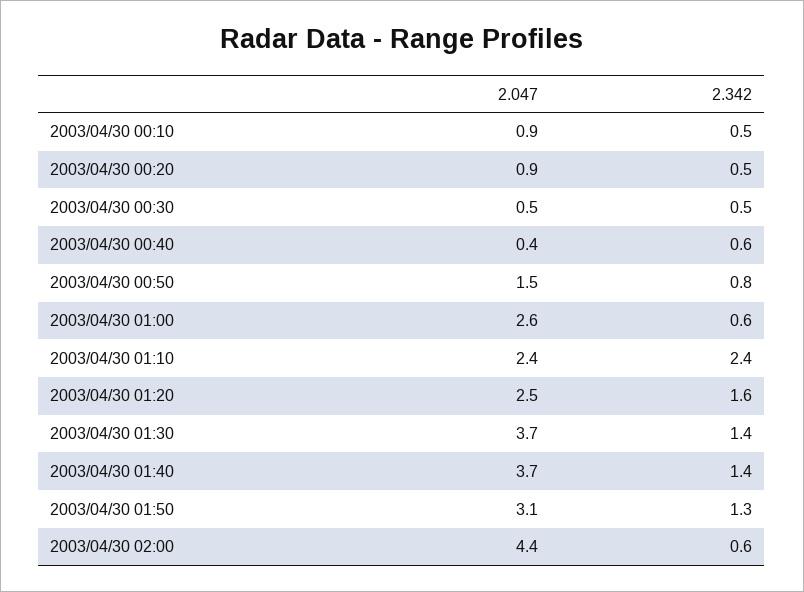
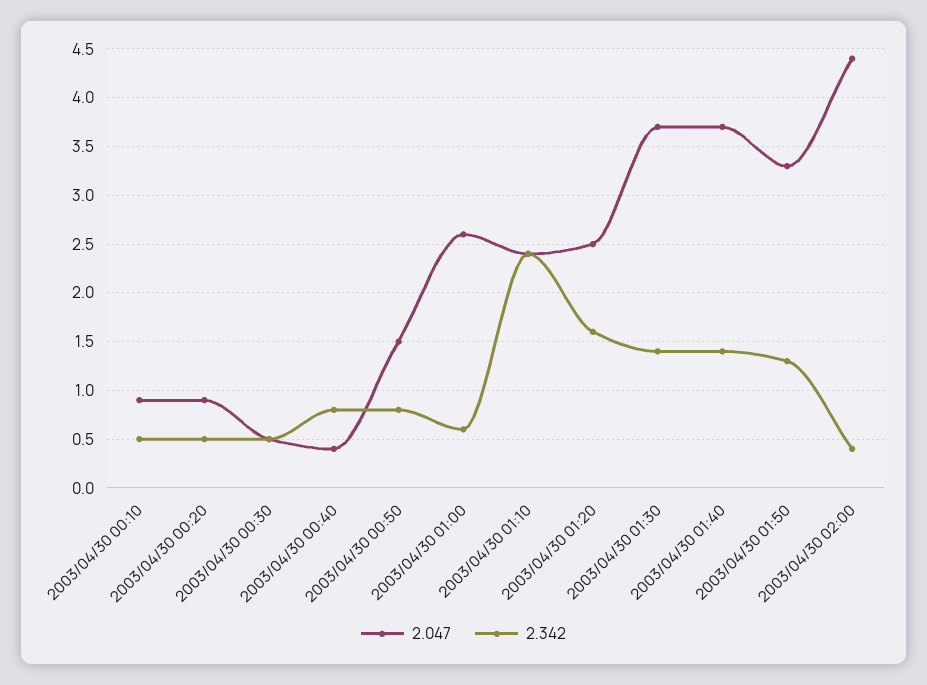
  {
    "2.047": {
      "2003/04/30 00:10": 0.9,
      "2003/04/30 00:20": 0.9,
      "2003/04/30 00:30": 0.5,
      "2003/04/30 00:40": 0.4,
      "2003/04/30 00:50": 1.5,
      "2003/04/30 01:00": 2.6,
      "2003/04/30 01:10": 2.4,
      "2003/04/30 01:20": 2.5,
      "2003/04/30 01:30": 3.7,
      "2003/04/30 01:40": 3.7,
-     "2003/04/30 01:50": 3.1,
+     "2003/04/30 01:50": 3.3,
      "2003/04/30 02:00": 4.4
    },
    "2.342": {
      "2003/04/30 00:10": 0.5,
      "2003/04/30 00:20": 0.5,
      "2003/04/30 00:30": 0.5,
-     "2003/04/30 00:40": 0.6,
+     "2003/04/30 00:40": 0.8,
      "2003/04/30 00:50": 0.8,
      "2003/04/30 01:00": 0.6,
      "2003/04/30 01:10": 2.4,
      "2003/04/30 01:20": 1.6,
      "2003/04/30 01:30": 1.4,
      "2003/04/30 01:40": 1.4,
      "2003/04/30 01:50": 1.3,
-     "2003/04/30 02:00": 0.6
+     "2003/04/30 02:00": 0.4
    }
  }

